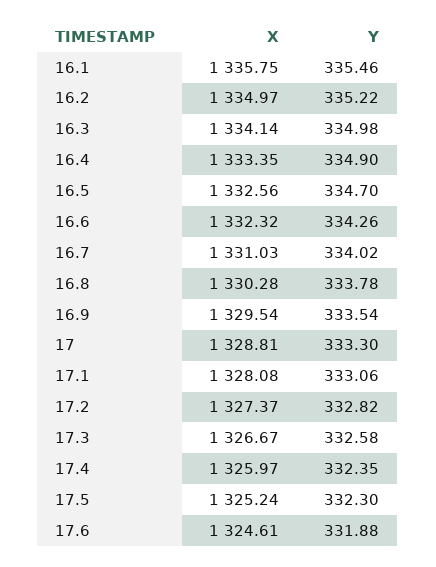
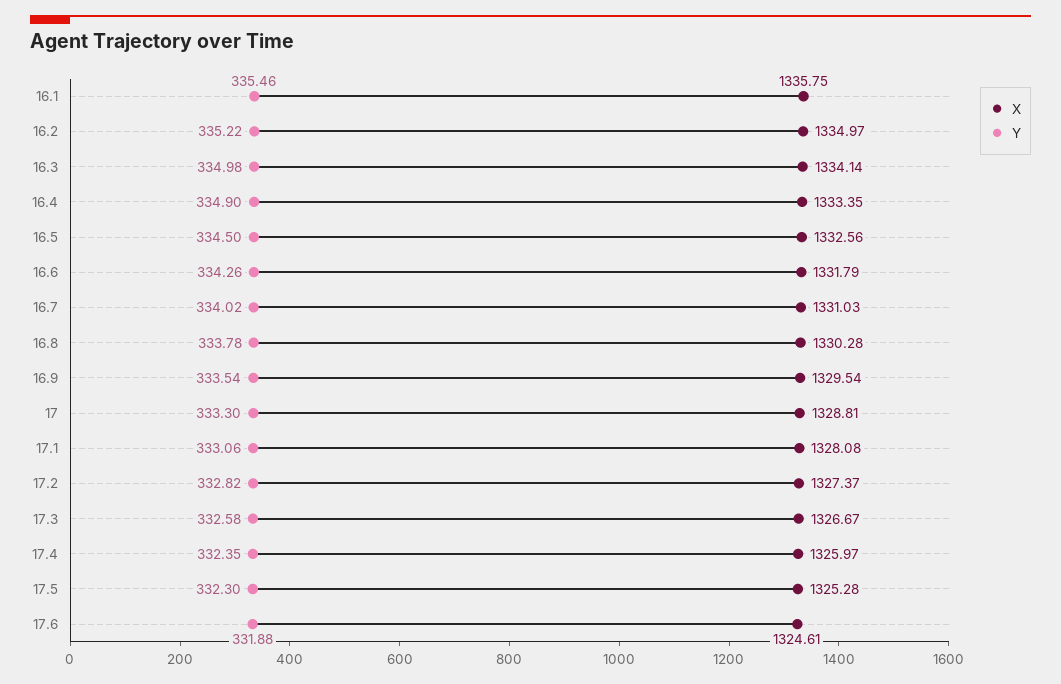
  {
    "X": {
      "16.1": 1335.75,
      "16.2": 1334.97,
      "16.3": 1334.14,
      "16.4": 1333.35,
      "16.5": 1332.56,
-     "16.6": 1332.32,
+     "16.6": 1331.79,
      "16.7": 1331.03,
      "16.8": 1330.28,
      "16.9": 1329.54,
      "17": 1328.81,
      "17.1": 1328.08,
      "17.2": 1327.37,
      "17.3": 1326.67,
      "17.4": 1325.97,
-     "17.5": 1325.24,
+     "17.5": 1325.28,
      "17.6": 1324.61
    },
    "Y": {
      "16.1": 335.46,
      "16.2": 335.22,
      "16.3": 334.98,
      "16.4": 334.9,
-     "16.5": 334.7,
+     "16.5": 334.5,
      "16.6": 334.26,
      "16.7": 334.02,
      "16.8": 333.78,
      "16.9": 333.54,
      "17": 333.3,
      "17.1": 333.06,
      "17.2": 332.82,
      "17.3": 332.58,
      "17.4": 332.35,
      "17.5": 332.3,
      "17.6": 331.88
    }
  }

